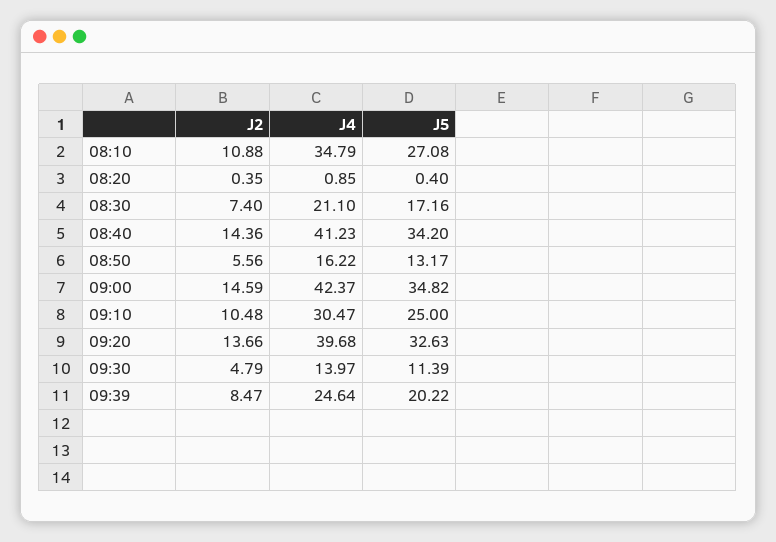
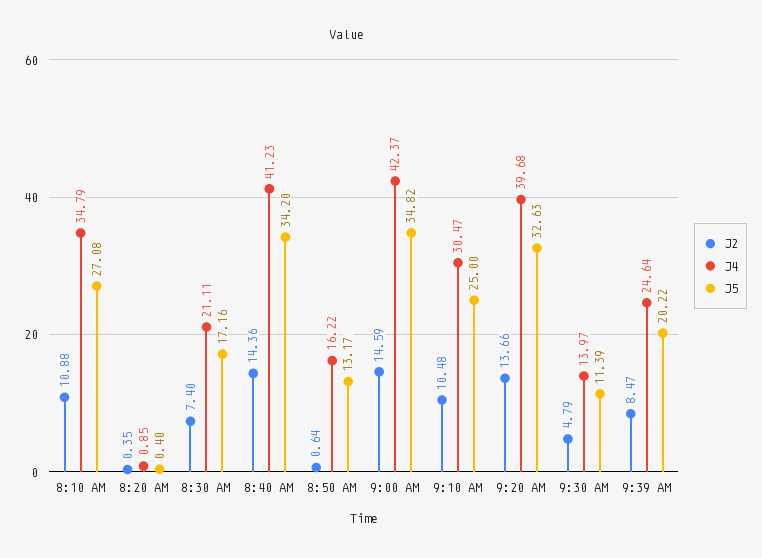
  {
    "J2": {
      "08:10": 10.88,
      "08:20": 0.35,
      "08:30": 7.4,
      "08:40": 14.36,
-     "08:50": 5.56,
+     "08:50": 0.64,
      "09:00": 14.59,
      "09:10": 10.48,
      "09:20": 13.66,
      "09:30": 4.79,
      "09:39": 8.47
    },
    "J4": {
      "08:10": 34.79,
      "08:20": 0.85,
-     "08:30": 21.1,
+     "08:30": 21.11,
      "08:40": 41.23,
      "08:50": 16.22,
      "09:00": 42.37,
      "09:10": 30.47,
      "09:20": 39.68,
      "09:30": 13.97,
      "09:39": 24.64
    },
    "J5": {
      "08:10": 27.08,
      "08:20": 0.4,
      "08:30": 17.16,
      "08:40": 34.2,
      "08:50": 13.17,
      "09:00": 34.82,
      "09:10": 25,
      "09:20": 32.63,
      "09:30": 11.39,
      "09:39": 20.22
    }
  }

